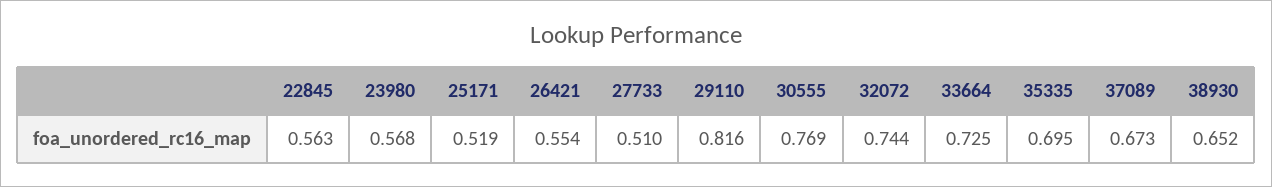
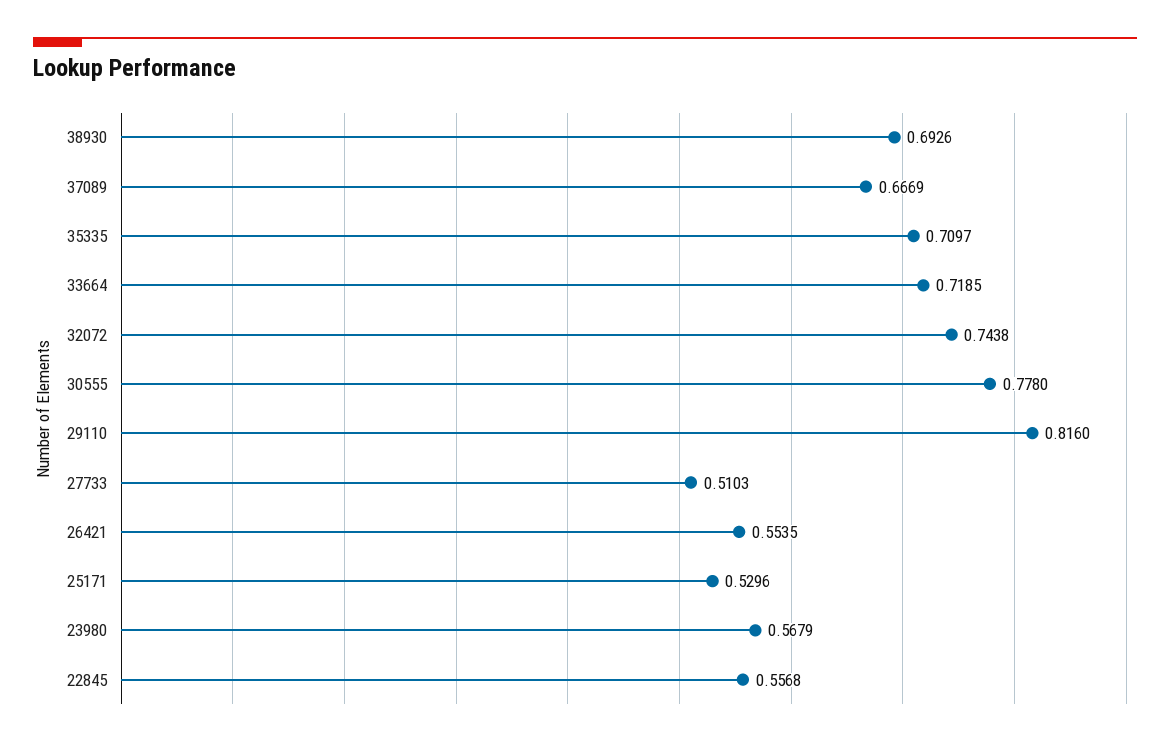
  {
-   "22845": 0.563,
+   "22845": 0.5568,
    "23980": 0.5679,
-   "25171": 0.519,
+   "25171": 0.5296,
    "26421": 0.5535,
    "27733": 0.5103,
    "29110": 0.816,
-   "30555": 0.769,
+   "30555": 0.778,
    "32072": 0.7438,
-   "33664": 0.725,
+   "33664": 0.7185,
-   "35335": 0.695,
+   "35335": 0.7097,
-   "37089": 0.673,
+   "37089": 0.6669,
-   "38930": 0.652
+   "38930": 0.6926
  }

